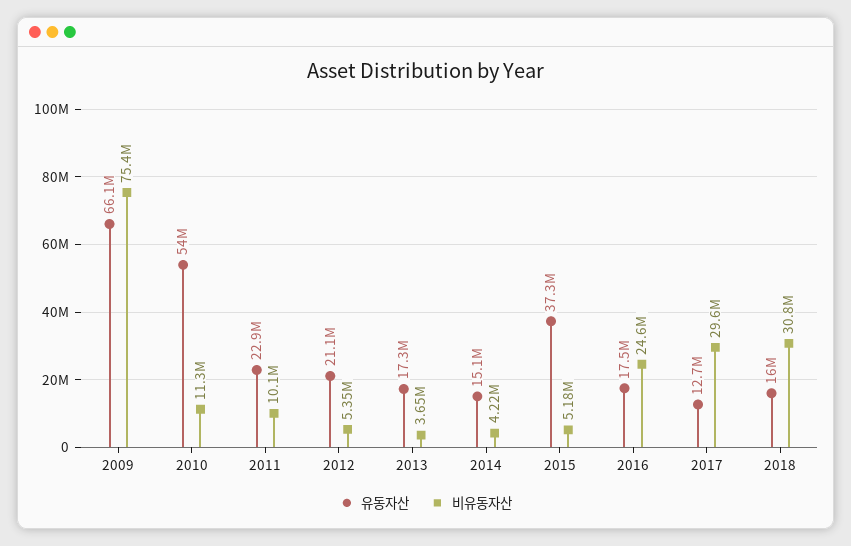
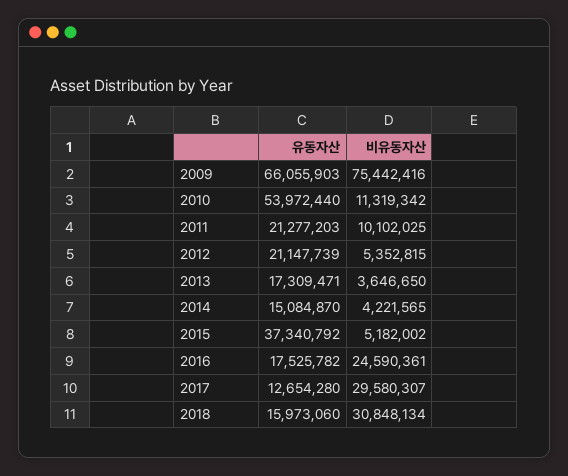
  {
    "유동자산": {
      "2009": 66055903,
      "2010": 53972440,
-     "2011": 22900000,
+     "2011": 21277203,
      "2012": 21147739,
      "2013": 17309471,
      "2014": 15084870,
      "2015": 37340792,
      "2016": 17525782,
      "2017": 12654280,
      "2018": 15973060
    },
    "비유동자산": {
      "2009": 75442416,
      "2010": 11319342,
      "2011": 10102025,
      "2012": 5352815,
      "2013": 3646650,
      "2014": 4221565,
      "2015": 5182002,
      "2016": 24590361,
      "2017": 29580307,
      "2018": 30848134
    }
  }

